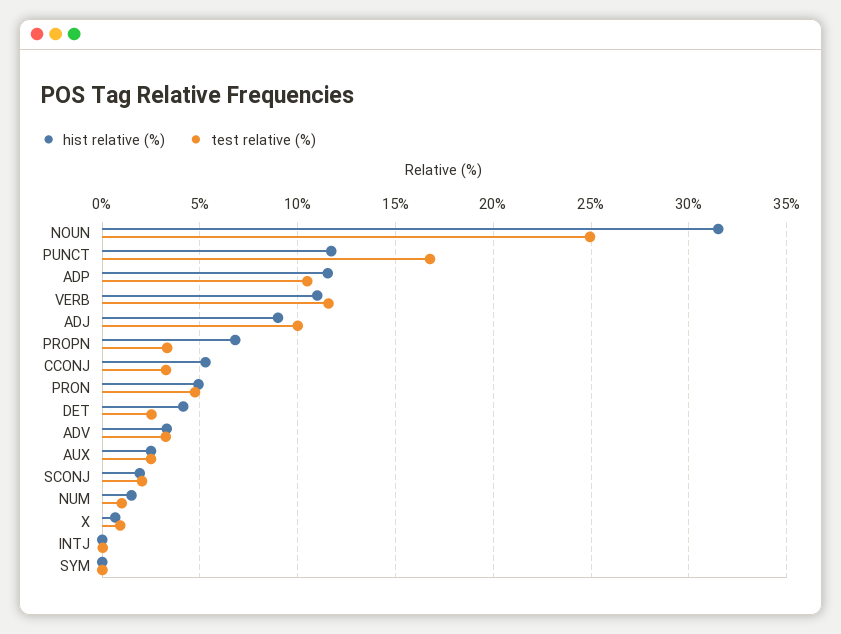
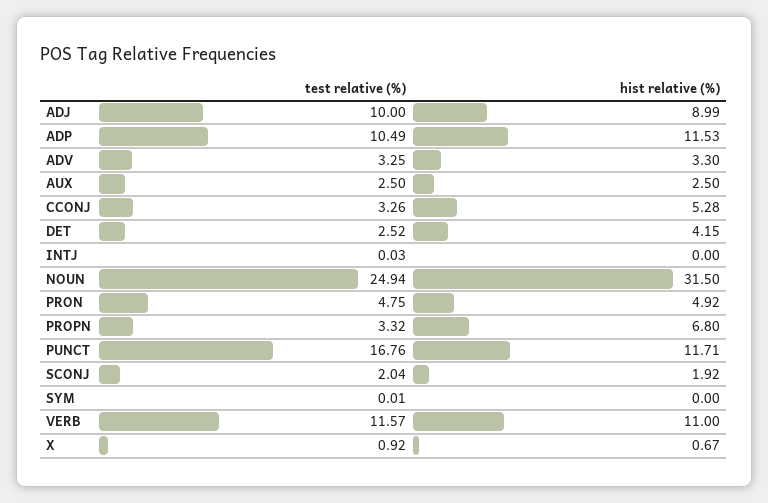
  {
    "hist relative (%)": {
      "NOUN": 31.5,
      "PUNCT": 11.71,
      "ADP": 11.53,
      "VERB": 11,
      "ADJ": 8.99,
      "PROPN": 6.8,
      "CCONJ": 5.28,
      "PRON": 4.92,
      "DET": 4.15,
      "ADV": 3.3,
      "AUX": 2.5,
      "SCONJ": 1.92,
-     "NUM": 1.5,
      "X": 0.67,
      "INTJ": 0,
      "SYM": 0
    },
    "test relative (%)": {
      "NOUN": 24.94,
      "PUNCT": 16.76,
      "ADP": 10.49,
      "VERB": 11.57,
      "ADJ": 10,
      "PROPN": 3.32,
      "CCONJ": 3.26,
      "PRON": 4.75,
      "DET": 2.52,
      "ADV": 3.25,
      "AUX": 2.5,
      "SCONJ": 2.04,
-     "NUM": 1,
      "X": 0.92,
      "INTJ": 0.03,
      "SYM": 0.01
    }
  }

